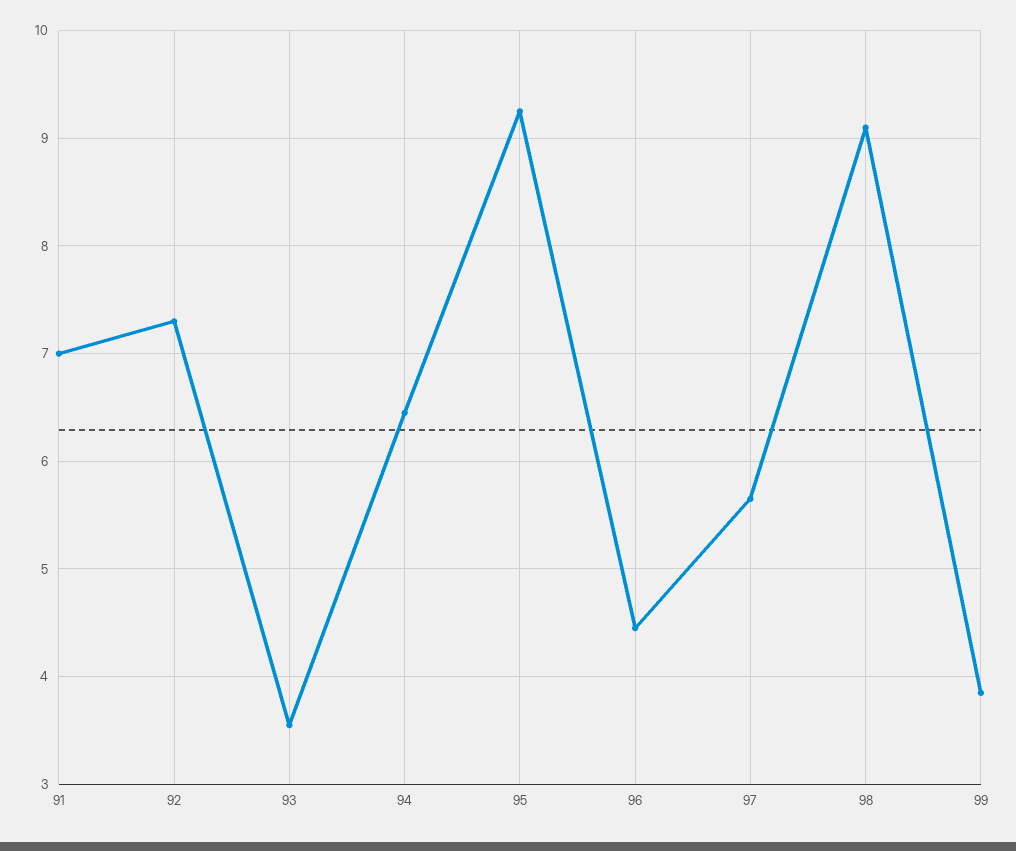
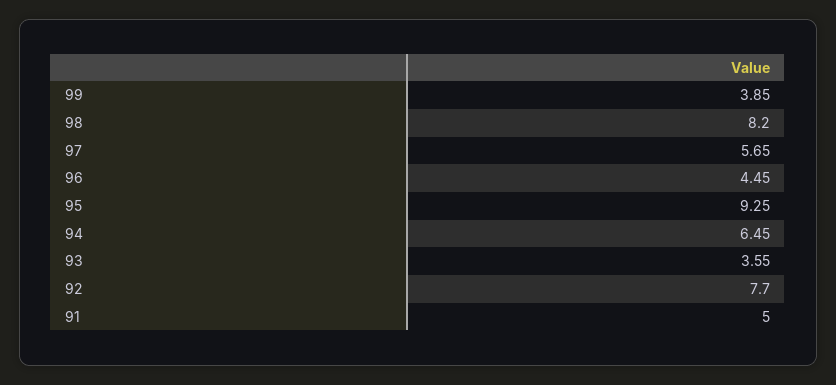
  {
-   "91": 7,
+   "91": 5,
-   "92": 7.3,
+   "92": 7.7,
    "93": 3.55,
    "94": 6.45,
    "95": 9.25,
    "96": 4.45,
    "97": 5.65,
-   "98": 9.1,
+   "98": 8.2,
    "99": 3.85
  }

